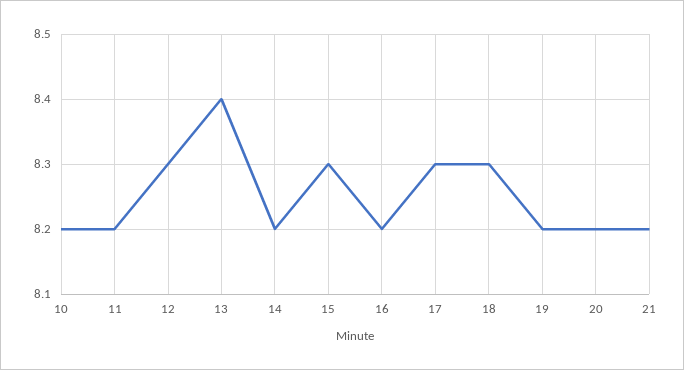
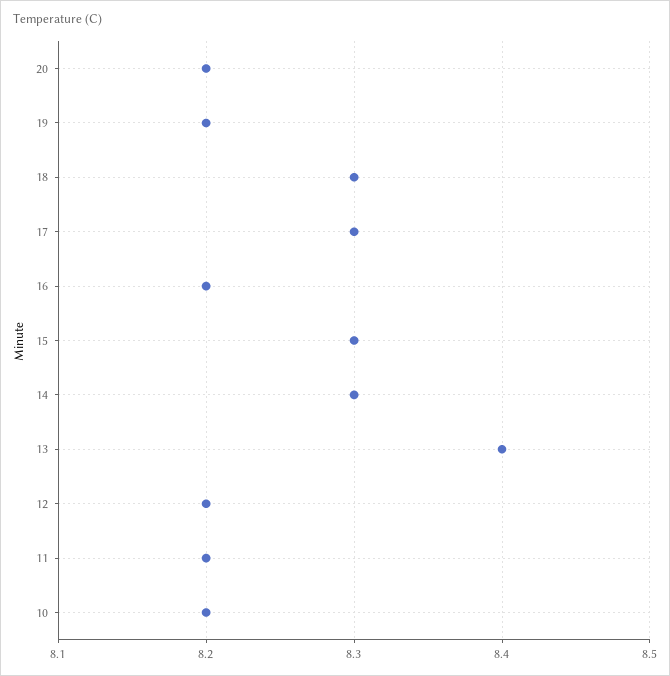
  {
    "10": 8.2,
    "11": 8.2,
-   "12": 8.3,
+   "12": 8.2,
    "13": 8.4,
-   "14": 8.2,
+   "14": 8.3,
    "15": 8.3,
    "16": 8.2,
    "17": 8.3,
    "18": 8.3,
    "19": 8.2,
-   "20": 8.2,
+   "20": 8.2
-   "21": 8.2
  }

